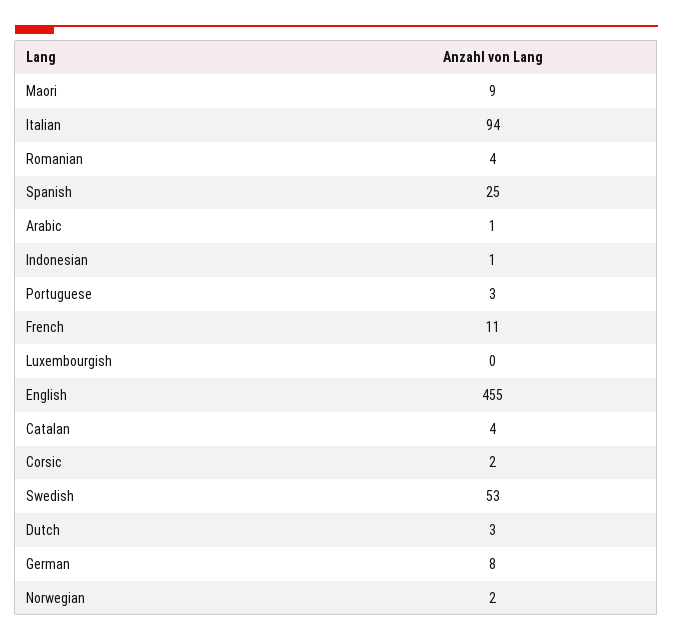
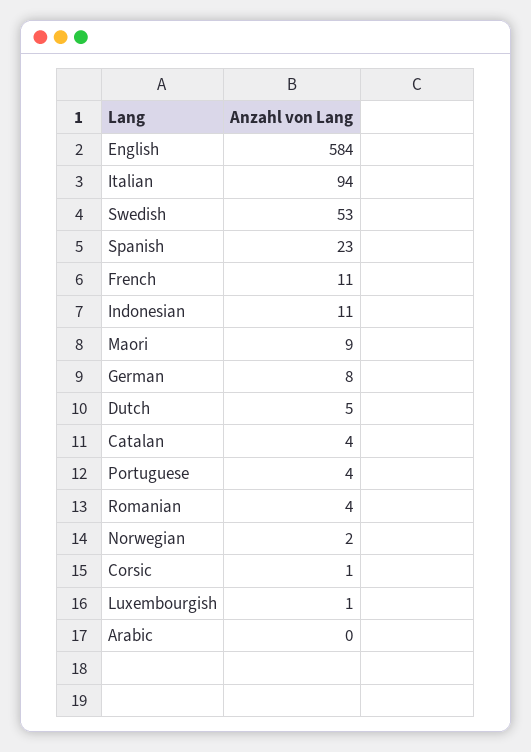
  {
    "Maori": 9,
    "Italian": 94,
    "Romanian": 4,
-   "Spanish": 25,
+   "Spanish": 23,
-   "Arabic": 1,
+   "Arabic": 0,
-   "Indonesian": 1,
+   "Indonesian": 11,
-   "Portuguese": 3,
+   "Portuguese": 4,
    "French": 11,
-   "Luxembourgish": 0,
+   "Luxembourgish": 1,
-   "English": 455,
+   "English": 584,
    "Catalan": 4,
-   "Corsic": 2,
+   "Corsic": 1,
    "Swedish": 53,
-   "Dutch": 3,
+   "Dutch": 5,
    "German": 8,
    "Norwegian": 2
  }

